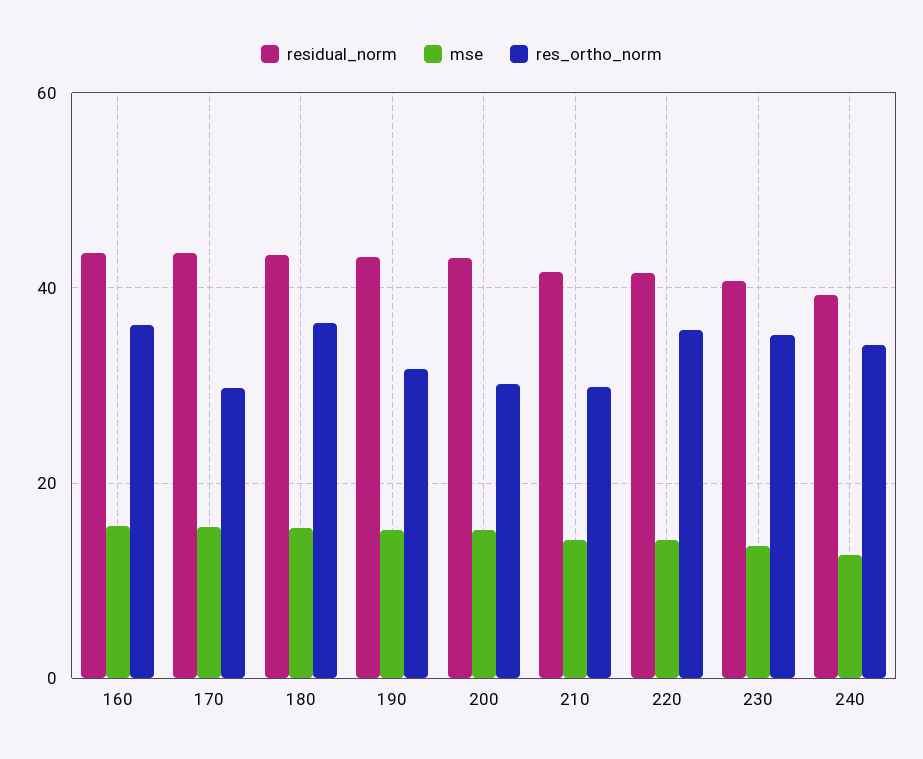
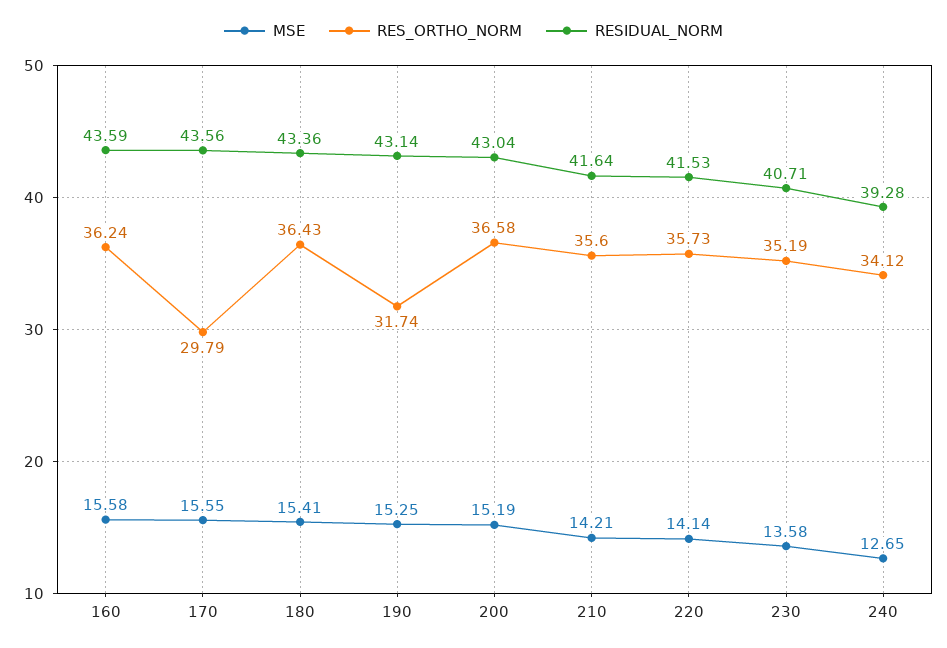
  {
    "residual_norm": {
      "160": 43.59,
      "170": 43.56,
      "180": 43.36,
      "190": 43.14,
      "200": 43.04,
      "210": 41.64,
      "220": 41.53,
      "230": 40.71,
      "240": 39.28
    },
    "mse": {
      "160": 15.58,
      "170": 15.55,
      "180": 15.41,
      "190": 15.25,
      "200": 15.19,
      "210": 14.21,
      "220": 14.14,
      "230": 13.58,
      "240": 12.65
    },
    "res_ortho_norm": {
      "160": 36.24,
      "170": 29.79,
      "180": 36.43,
      "190": 31.74,
-     "200": 30,
+     "200": 36.58,
-     "210": 30,
+     "210": 35.6,
      "220": 35.73,
      "230": 35.19,
      "240": 34.12
    }
  }

